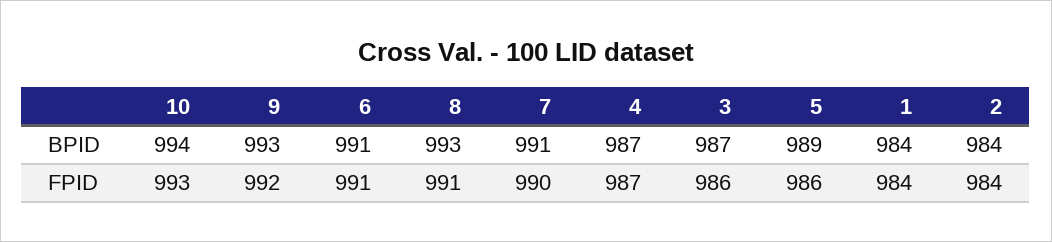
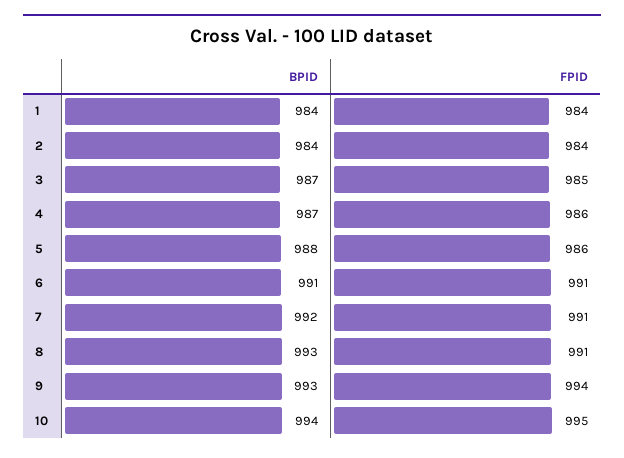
  {
    "10": {
      "BPID": 994,
-     "FPID": 993
+     "FPID": 995
    },
    "9": {
      "BPID": 993,
-     "FPID": 992
+     "FPID": 994
    },
    "6": {
      "BPID": 991,
      "FPID": 991
    },
    "8": {
      "BPID": 993,
      "FPID": 991
    },
    "7": {
-     "BPID": 991,
+     "BPID": 992,
-     "FPID": 990
+     "FPID": 991
    },
    "4": {
      "BPID": 987,
-     "FPID": 987
+     "FPID": 986
    },
    "3": {
      "BPID": 987,
-     "FPID": 986
+     "FPID": 985
    },
    "5": {
-     "BPID": 989,
+     "BPID": 988,
      "FPID": 986
    },
    "1": {
      "BPID": 984,
      "FPID": 984
    },
    "2": {
      "BPID": 984,
      "FPID": 984
    }
  }

